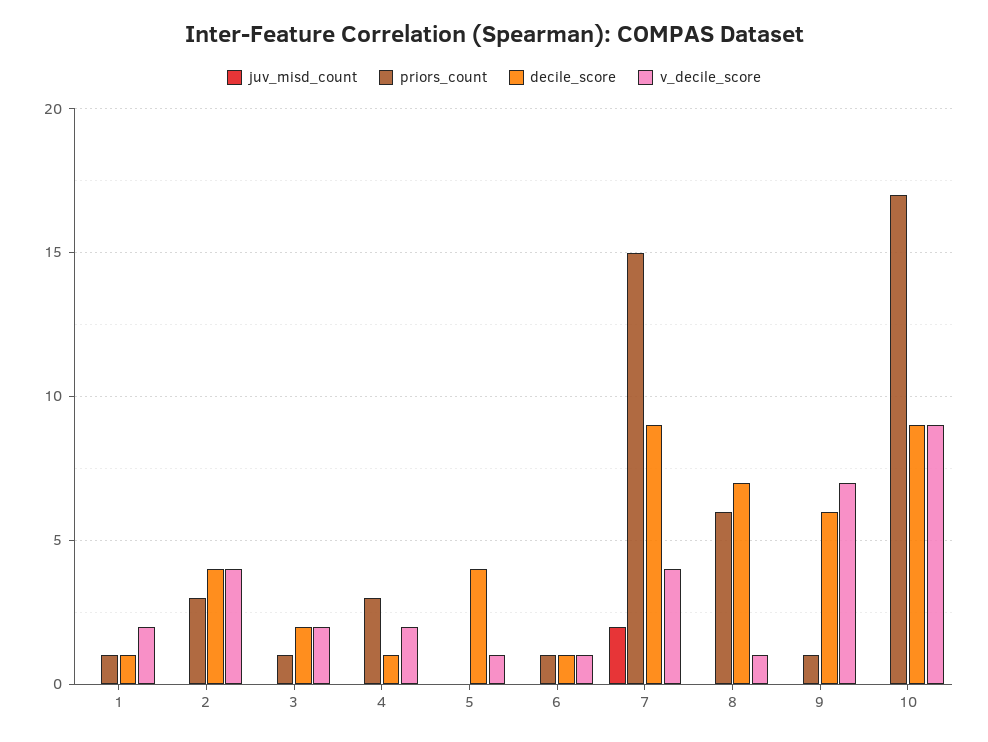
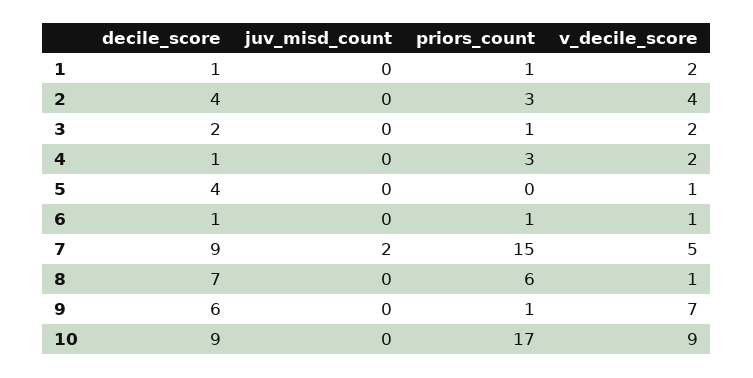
  {
    "juv_misd_count": {
      "1": 0,
      "2": 0,
      "3": 0,
      "4": 0,
      "5": 0,
      "6": 0,
      "7": 2,
      "8": 0,
      "9": 0,
      "10": 0
    },
    "priors_count": {
      "1": 1,
      "2": 3,
      "3": 1,
      "4": 3,
      "5": 0,
      "6": 1,
      "7": 15,
      "8": 6,
      "9": 1,
      "10": 17
    },
    "decile_score": {
      "1": 1,
      "2": 4,
      "3": 2,
      "4": 1,
      "5": 4,
      "6": 1,
      "7": 9,
      "8": 7,
      "9": 6,
      "10": 9
    },
    "v_decile_score": {
      "1": 2,
      "2": 4,
      "3": 2,
      "4": 2,
      "5": 1,
      "6": 1,
-     "7": 4,
+     "7": 5,
      "8": 1,
      "9": 7,
      "10": 9
    }
  }

